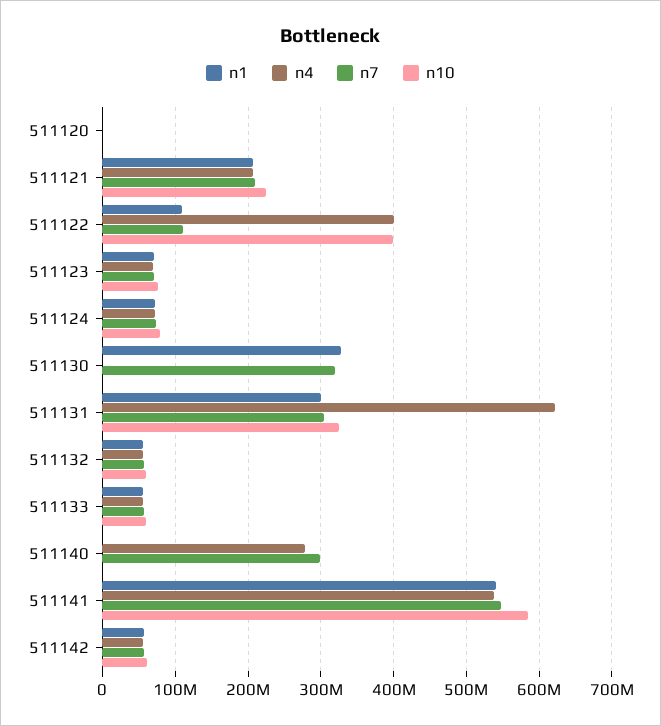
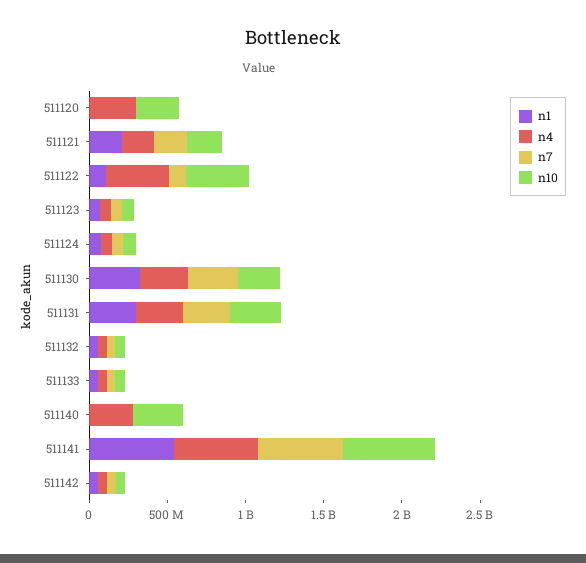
  {
    "n1": {
      "511120": 0,
      "511121": 210000000,
      "511122": 110000000,
      "511123": 70000000,
      "511124": 70000000,
      "511130": 330000000,
      "511131": 300000000,
      "511132": 60000000,
      "511133": 60000000,
      "511140": 0,
      "511141": 540000000,
      "511142": 60000000
    },
    "n4": {
-     "511120": 0,
+     "511120": 300000000,
      "511121": 210000000,
      "511122": 400000000,
      "511123": 70000000,
      "511124": 70000000,
-     "511130": 0,
+     "511130": 300000000,
-     "511131": 620000000,
+     "511131": 300000000,
      "511132": 60000000,
      "511133": 60000000,
      "511140": 280000000,
      "511141": 540000000,
      "511142": 60000000
    },
    "n7": {
      "511120": 0,
      "511121": 210000000,
      "511122": 110000000,
      "511123": 70000000,
      "511124": 70000000,
      "511130": 320000000,
      "511131": 300000000,
      "511132": 60000000,
      "511133": 60000000,
-     "511140": 300000000,
+     "511140": 0,
      "511141": 550000000,
      "511142": 60000000
    },
    "n10": {
-     "511120": 0,
+     "511120": 300000000,
      "511121": 220000000,
      "511122": 400000000,
      "511123": 80000000,
      "511124": 80000000,
-     "511130": 0,
+     "511130": 300000000,
      "511131": 320000000,
      "511132": 60000000,
      "511133": 60000000,
-     "511140": 0,
+     "511140": 300000000,
      "511141": 580000000,
      "511142": 60000000
    }
  }

